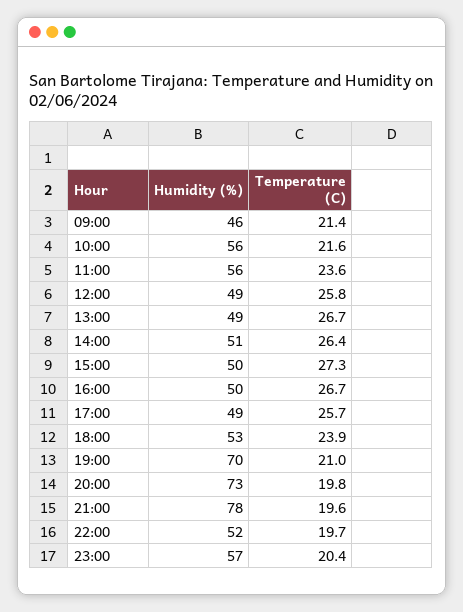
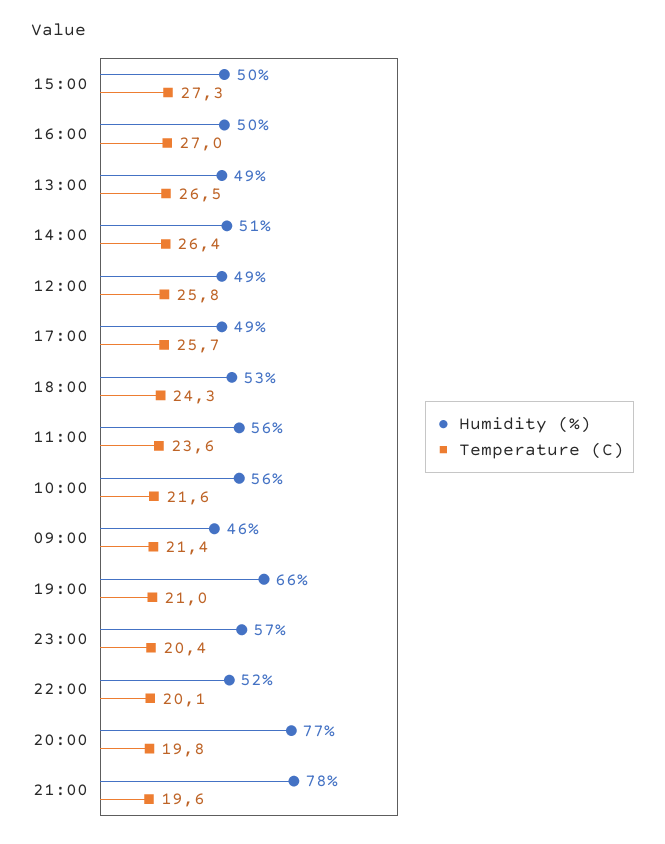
  {
    "Humidity (%)": {
      "09:00": 46,
      "10:00": 56,
      "11:00": 56,
      "12:00": 49,
      "13:00": 49,
      "14:00": 51,
      "15:00": 50,
      "16:00": 50,
      "17:00": 49,
      "18:00": 53,
-     "19:00": 70,
+     "19:00": 66,
-     "20:00": 73,
+     "20:00": 77,
      "21:00": 78,
      "22:00": 52,
      "23:00": 57
    },
    "Temperature (C)": {
      "09:00": 21.4,
      "10:00": 21.6,
      "11:00": 23.6,
      "12:00": 25.8,
-     "13:00": 26.7,
+     "13:00": 26.5,
      "14:00": 26.4,
      "15:00": 27.3,
-     "16:00": 26.7,
+     "16:00": 27,
      "17:00": 25.7,
-     "18:00": 23.9,
+     "18:00": 24.3,
      "19:00": 21,
      "20:00": 19.8,
      "21:00": 19.6,
-     "22:00": 19.7,
+     "22:00": 20.1,
      "23:00": 20.4
    }
  }

